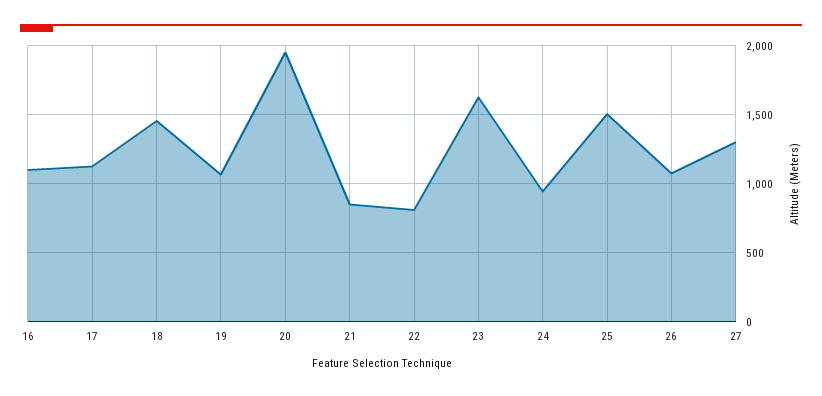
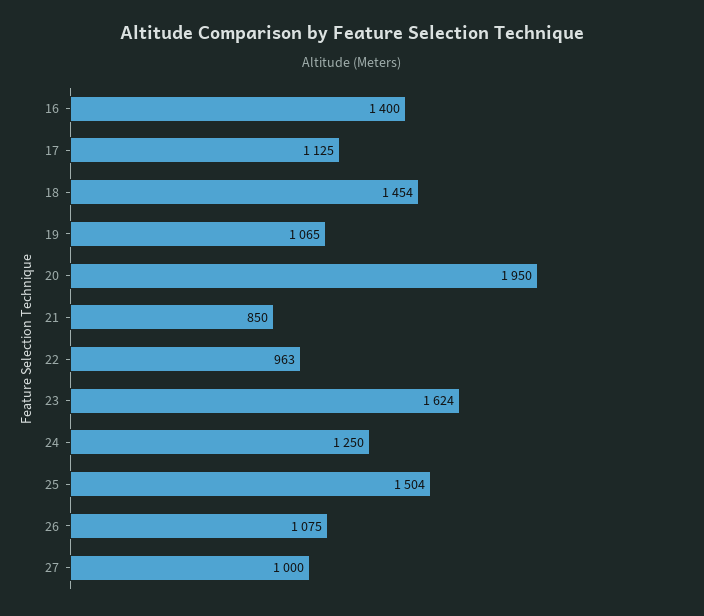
  {
-   "16": 1100,
+   "16": 1400,
    "17": 1125,
    "18": 1454,
    "19": 1065,
    "20": 1950,
    "21": 850,
-   "22": 800,
+   "22": 963,
    "23": 1624,
-   "24": 950,
+   "24": 1250,
    "25": 1504,
    "26": 1075,
-   "27": 1300
+   "27": 1000
  }

